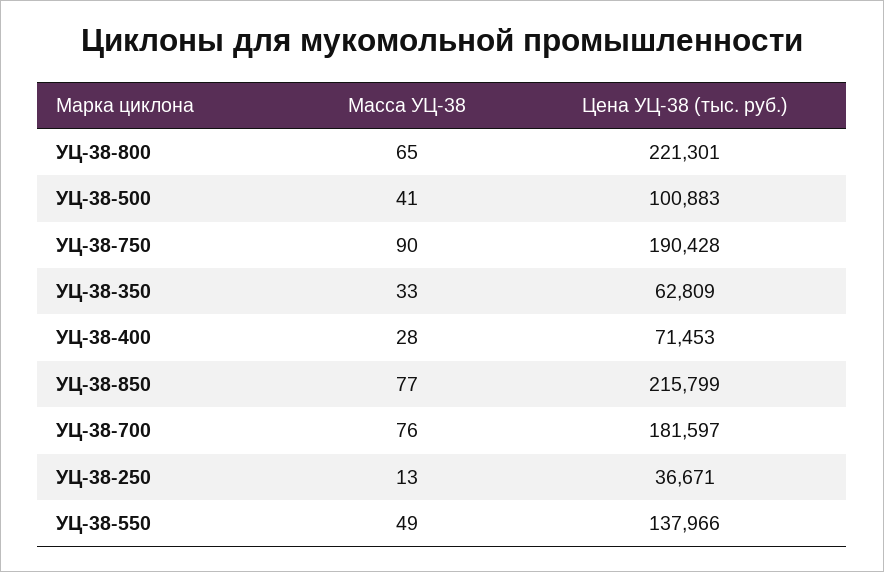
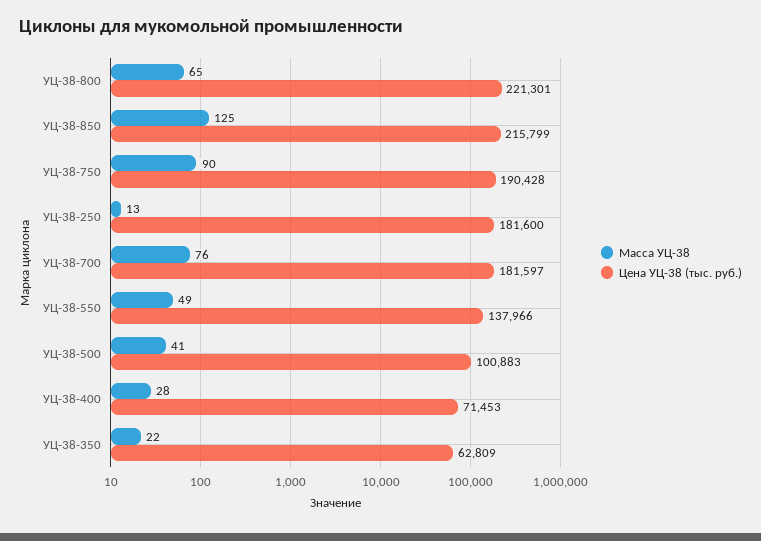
  {
    "Масса УЦ-38": {
      "УЦ-38-800": 65,
      "УЦ-38-500": 41,
      "УЦ-38-750": 90,
-     "УЦ-38-350": 33,
+     "УЦ-38-350": 22,
      "УЦ-38-400": 28,
-     "УЦ-38-850": 77,
+     "УЦ-38-850": 125,
      "УЦ-38-700": 76,
      "УЦ-38-250": 13,
      "УЦ-38-550": 49
    },
    "Цена УЦ-38 (тыс. руб.)": {
      "УЦ-38-800": 221301,
      "УЦ-38-500": 100883,
      "УЦ-38-750": 190428,
      "УЦ-38-350": 62809,
      "УЦ-38-400": 71453,
      "УЦ-38-850": 215799,
      "УЦ-38-700": 181597,
-     "УЦ-38-250": 36671,
+     "УЦ-38-250": 181600,
      "УЦ-38-550": 137966
    }
  }

